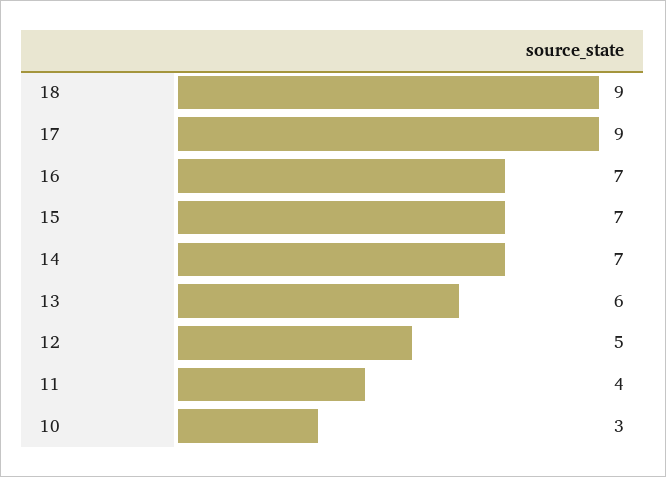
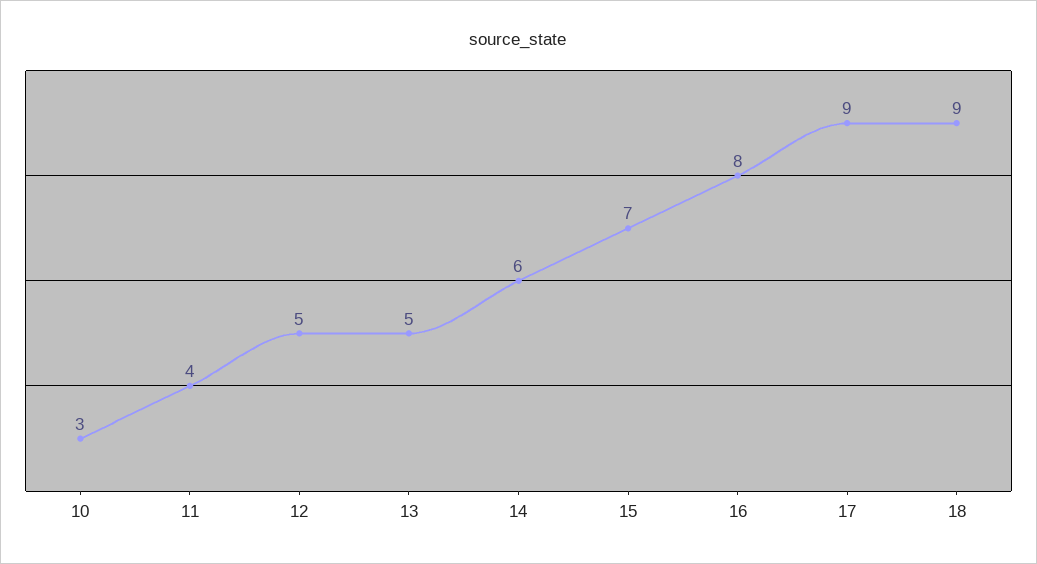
  {
    "18": 9,
    "17": 9,
-   "16": 7,
+   "16": 8,
    "15": 7,
-   "14": 7,
+   "14": 6,
-   "13": 6,
+   "13": 5,
    "12": 5,
    "11": 4,
    "10": 3
  }

